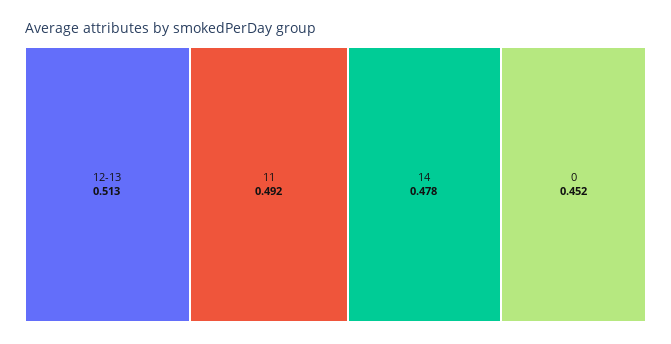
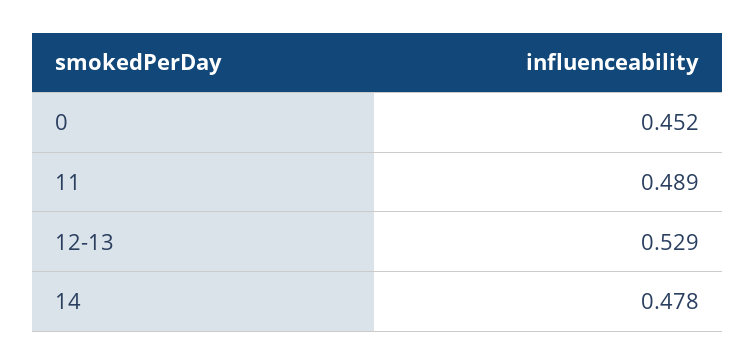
  {
-   "12-13": 0.513,
+   "12-13": 0.529,
-   "11": 0.492,
+   "11": 0.489,
    "14": 0.478,
    "0": 0.452
  }

